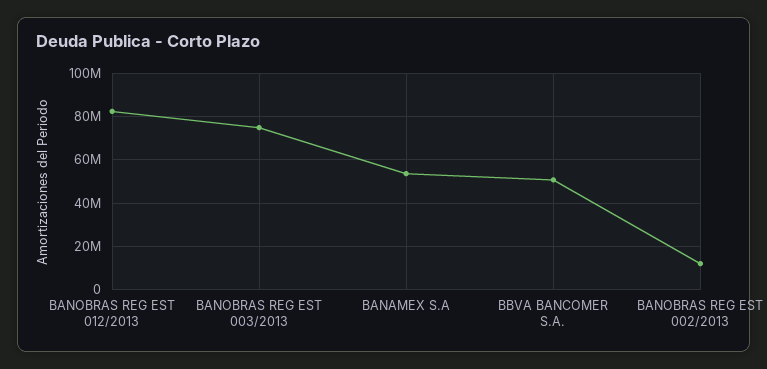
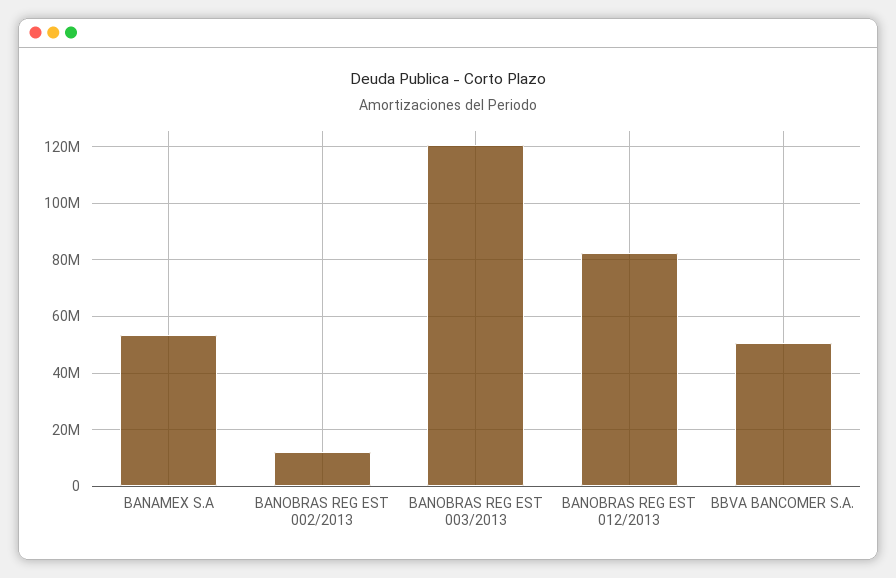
  {
    "BANOBRAS REG EST 012/2013": 82500000,
-   "BANOBRAS REG EST 003/2013": 75000000,
+   "BANOBRAS REG EST 003/2013": 120000000,
    "BANAMEX S.A": 52500000,
    "BBVA BANCOMER S.A.": 50000000,
    "BANOBRAS REG EST 002/2013": 12500000
  }

